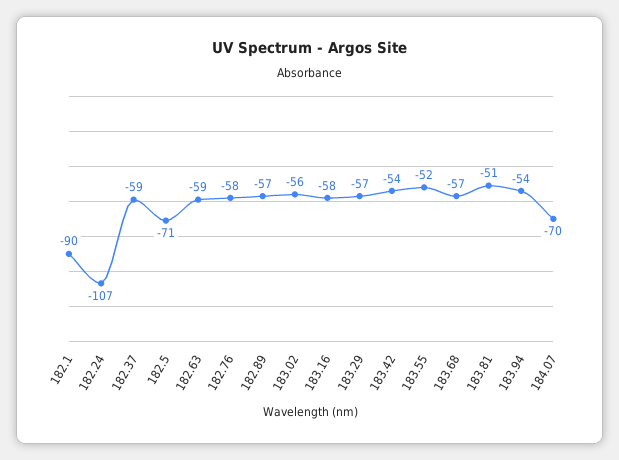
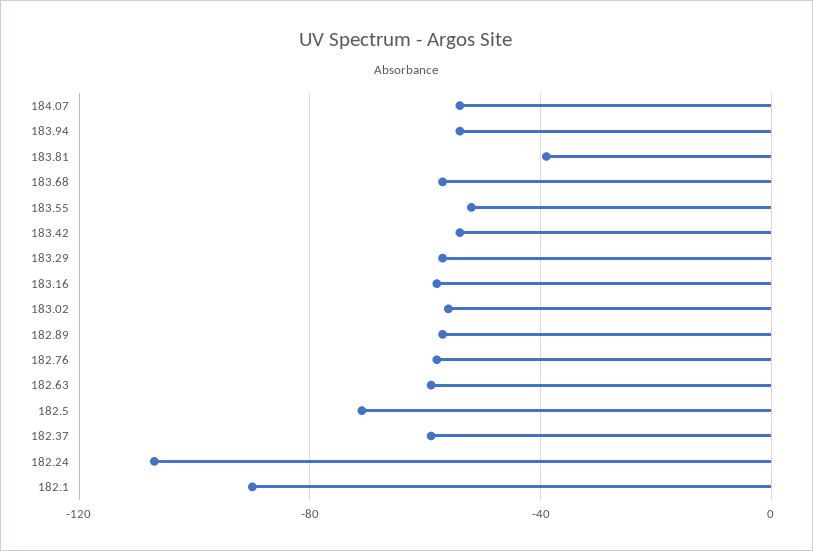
  {
    "182.1": -90,
    "182.24": -107,
    "182.37": -59,
    "182.5": -71,
    "182.63": -59,
    "182.76": -58,
    "182.89": -57,
    "183.02": -56,
    "183.16": -58,
    "183.29": -57,
    "183.42": -54,
    "183.55": -52,
    "183.68": -57,
-   "183.81": -51,
+   "183.81": -40,
    "183.94": -54,
-   "184.07": -70
+   "184.07": -55
  }

